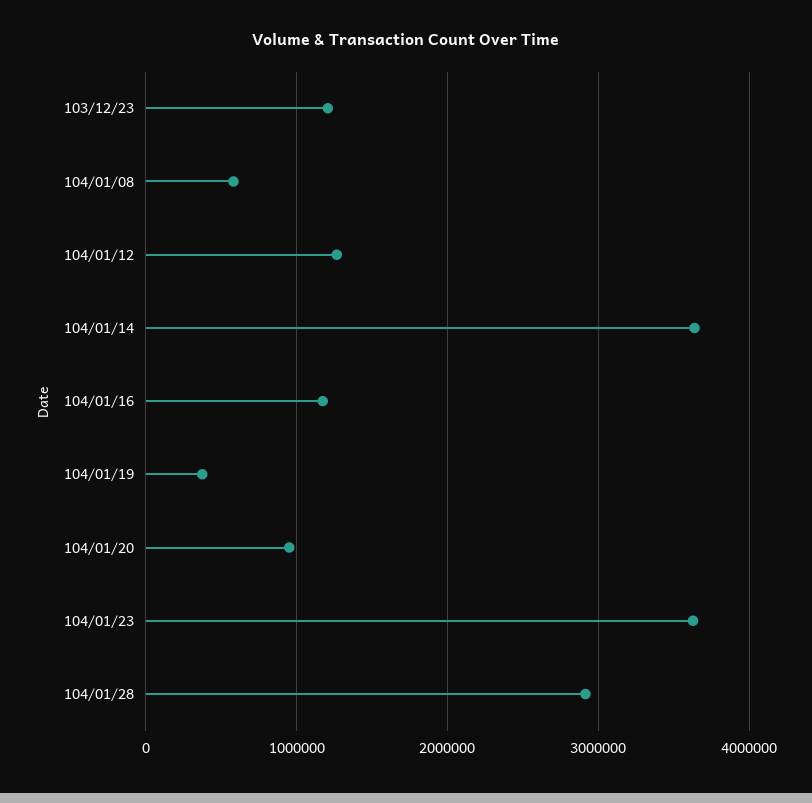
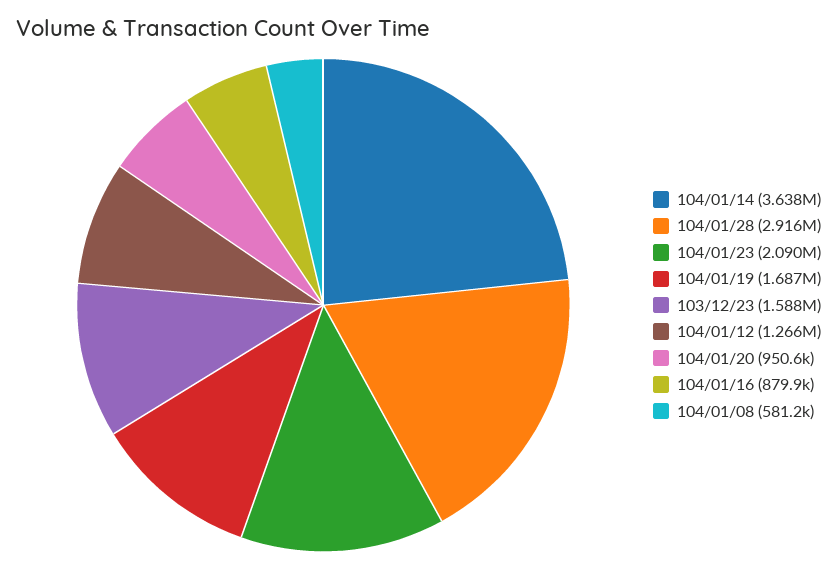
  {
-   "103/12/23": 1200000,
+   "103/12/23": 1588000,
    "104/01/08": 581200,
    "104/01/12": 1266000,
    "104/01/14": 3638000,
-   "104/01/16": 1200000,
+   "104/01/16": 879900,
-   "104/01/19": 400000,
+   "104/01/19": 1687000,
    "104/01/20": 950600,
-   "104/01/23": 3600000,
+   "104/01/23": 2090000,
    "104/01/28": 2916000
  }

